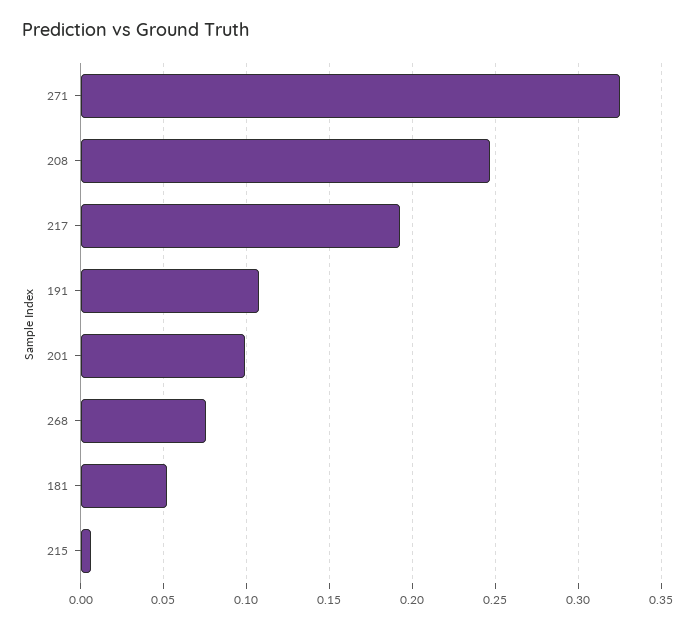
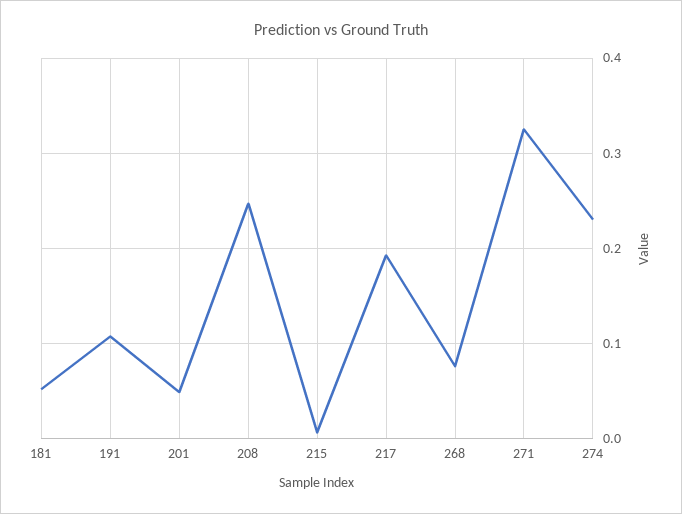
  {
    "271": 0.325,
    "208": 0.245,
    "217": 0.195,
    "191": 0.11,
-   "201": 0.1,
+   "201": 0.05,
    "268": 0.075,
    "181": 0.05,
-   "215": 0.005
+   "215": 0.005,
+   "274": 0.23
  }

